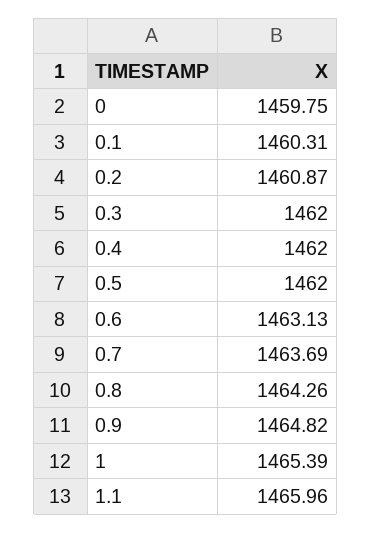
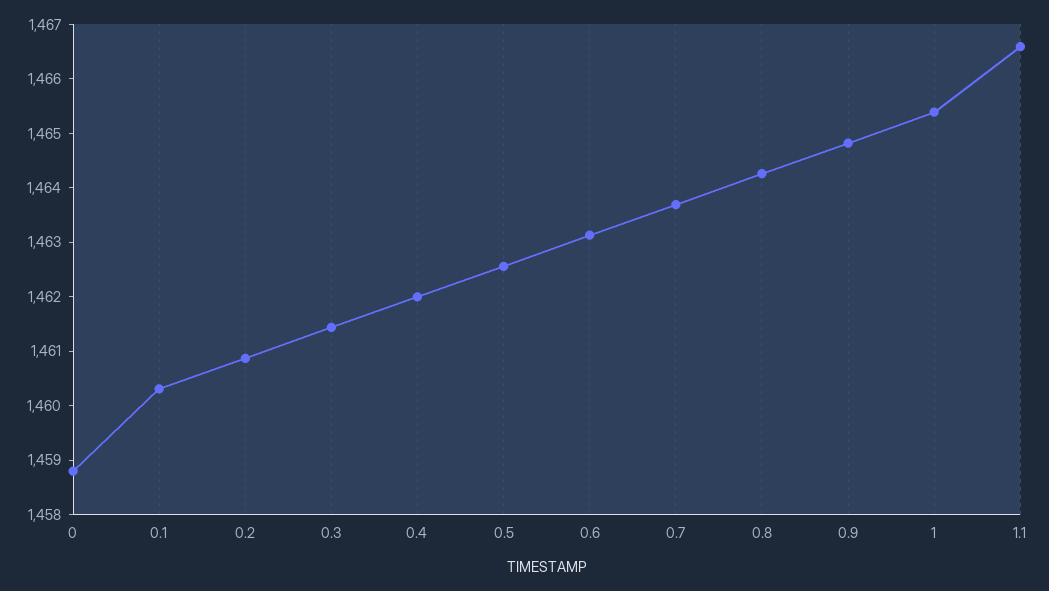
  {
-   "0": 1459.75,
+   "0": 1458.8,
    "0.1": 1460.31,
    "0.2": 1460.87,
-   "0.3": 1462,
+   "0.3": 1461.4,
    "0.4": 1462,
-   "0.5": 1462,
+   "0.5": 1462.6,
    "0.6": 1463.13,
    "0.7": 1463.69,
    "0.8": 1464.26,
    "0.9": 1464.82,
    "1": 1465.39,
-   "1.1": 1465.96
+   "1.1": 1466.6
  }

